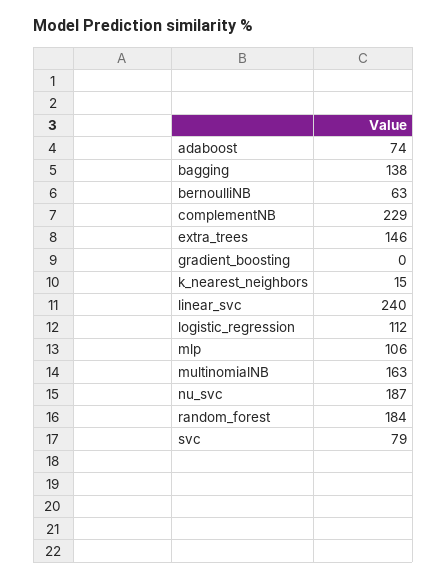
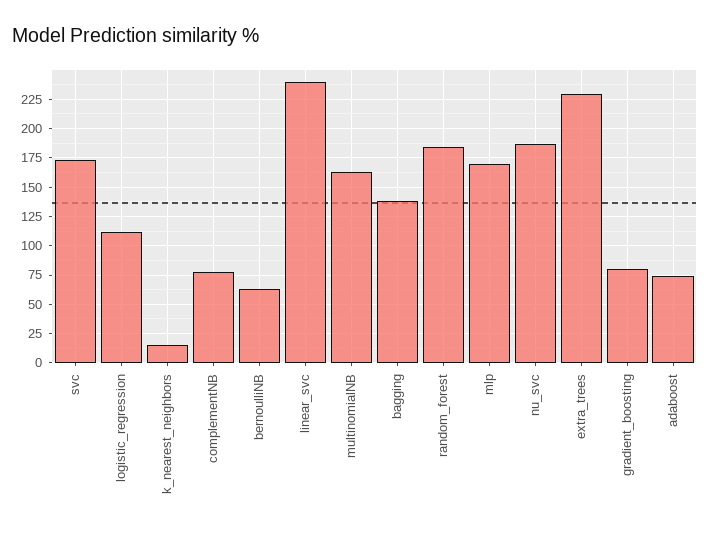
  {
    "adaboost": 74,
    "bagging": 138,
    "bernoulliNB": 63,
-   "complementNB": 229,
+   "complementNB": 75,
-   "extra_trees": 146,
+   "extra_trees": 225,
-   "gradient_boosting": 0,
+   "gradient_boosting": 75,
    "k_nearest_neighbors": 15,
    "linear_svc": 240,
    "logistic_regression": 112,
-   "mlp": 106,
+   "mlp": 175,
    "multinomialNB": 163,
    "nu_svc": 187,
    "random_forest": 184,
-   "svc": 79
+   "svc": 175
  }

